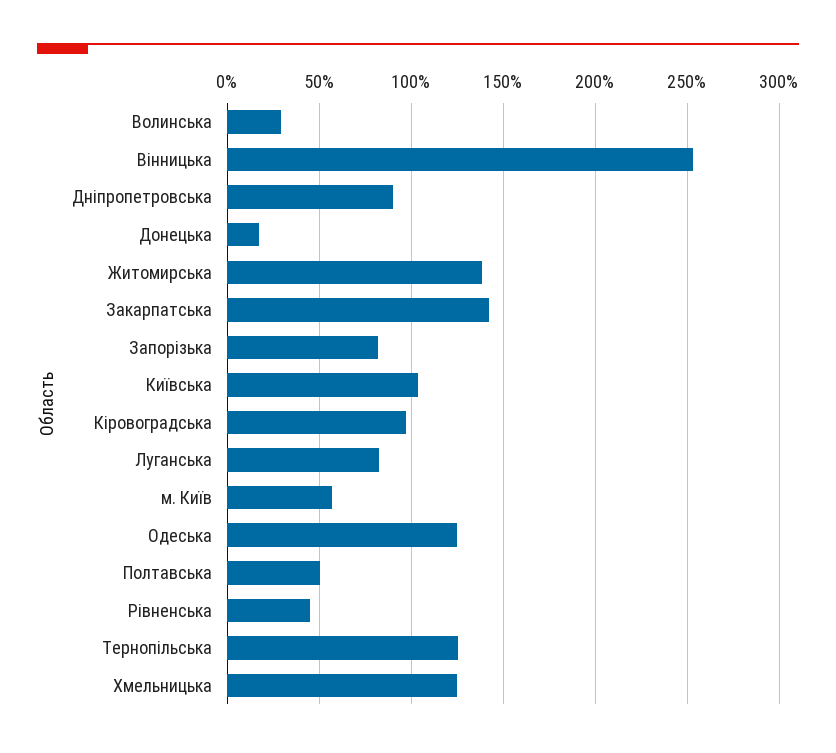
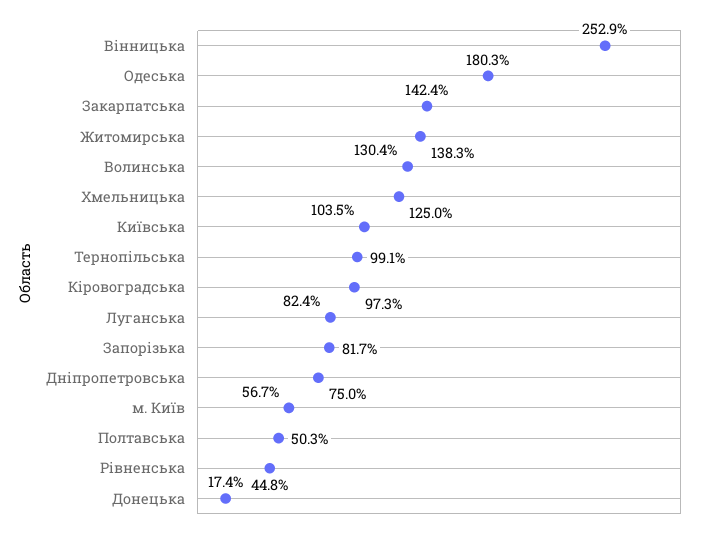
  {
-   "Волинська": 30,
+   "Волинська": 130.4,
    "Вінницька": 252.9,
-   "Дніпропетровська": 90,
+   "Дніпропетровська": 75,
    "Донецька": 17.4,
    "Житомирська": 138.3,
    "Закарпатська": 142.4,
    "Запорізька": 81.7,
    "Київська": 103.5,
    "Кіровоградська": 97.3,
    "Луганська": 82.4,
    "м. Київ": 56.7,
-   "Одеська": 125,
+   "Одеська": 180.3,
    "Полтавська": 50.3,
    "Рівненська": 44.8,
-   "Тернопільська": 125,
+   "Тернопільська": 99.1,
    "Хмельницька": 125
  }

